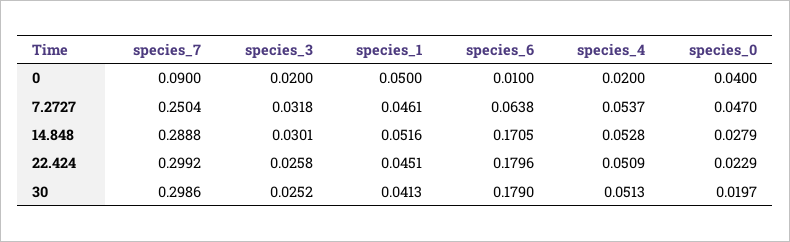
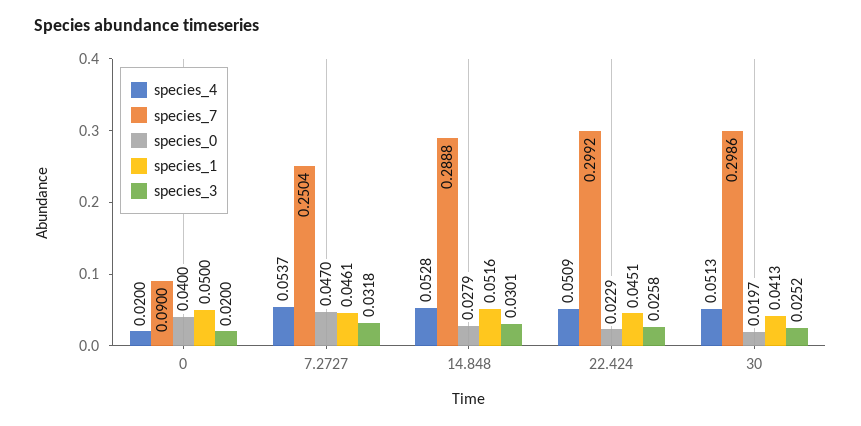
  {
    "species_7": {
      "0": 0.09,
      "7.2727": 0.2504,
      "14.848": 0.2888,
      "22.424": 0.2992,
      "30": 0.2986
    },
    "species_3": {
      "0": 0.02,
      "7.2727": 0.0318,
      "14.848": 0.0301,
      "22.424": 0.0258,
      "30": 0.0252
    },
    "species_1": {
      "0": 0.05,
      "7.2727": 0.0461,
      "14.848": 0.0516,
      "22.424": 0.0451,
      "30": 0.0413
    },
-   "species_6": {
-     "0": 0.01,
-     "7.2727": 0.0638,
-     "14.848": 0.1705,
-     "22.424": 0.1796,
-     "30": 0.179
-   },
    "species_4": {
      "0": 0.02,
      "7.2727": 0.0537,
      "14.848": 0.0528,
      "22.424": 0.0509,
      "30": 0.0513
    },
    "species_0": {
      "0": 0.04,
      "7.2727": 0.047,
      "14.848": 0.0279,
      "22.424": 0.0229,
      "30": 0.0197
    }
  }

